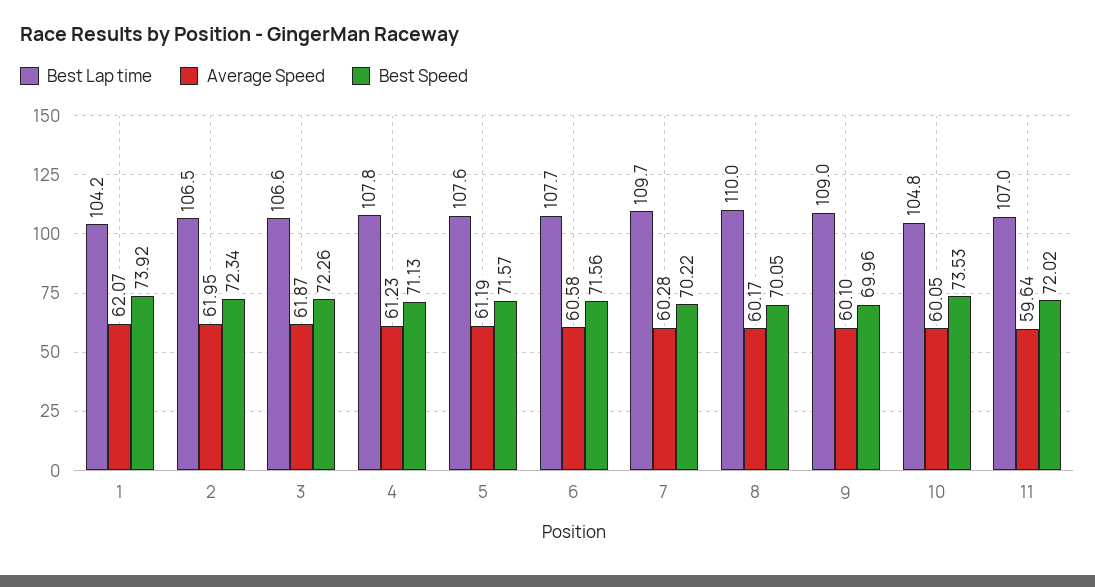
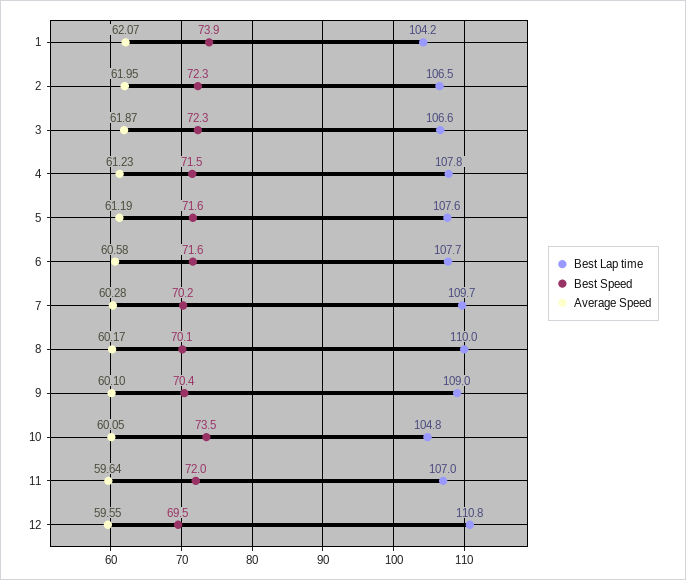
  {
    "Best Lap time": {
      "1": 104.2,
      "2": 106.5,
      "3": 106.6,
      "4": 107.8,
      "5": 107.6,
      "6": 107.7,
      "7": 109.7,
      "8": 110,
      "9": 109,
      "10": 104.8,
-     "11": 107
+     "11": 107,
+     "12": 110.8
    },
    "Average Speed": {
      "1": 62.07,
      "2": 61.95,
      "3": 61.87,
      "4": 61.23,
      "5": 61.19,
      "6": 60.58,
      "7": 60.28,
      "8": 60.17,
      "9": 60.1,
      "10": 60.05,
-     "11": 59.64
+     "11": 59.64,
+     "12": 59.55
    },
    "Best Speed": {
      "1": 73.92,
      "2": 72.34,
      "3": 72.26,
-     "4": 71.13,
+     "4": 71.5,
      "5": 71.57,
      "6": 71.56,
      "7": 70.22,
      "8": 70.05,
-     "9": 69.96,
+     "9": 70.4,
      "10": 73.53,
-     "11": 72.02
+     "11": 72.02,
+     "12": 69.5
    }
  }

